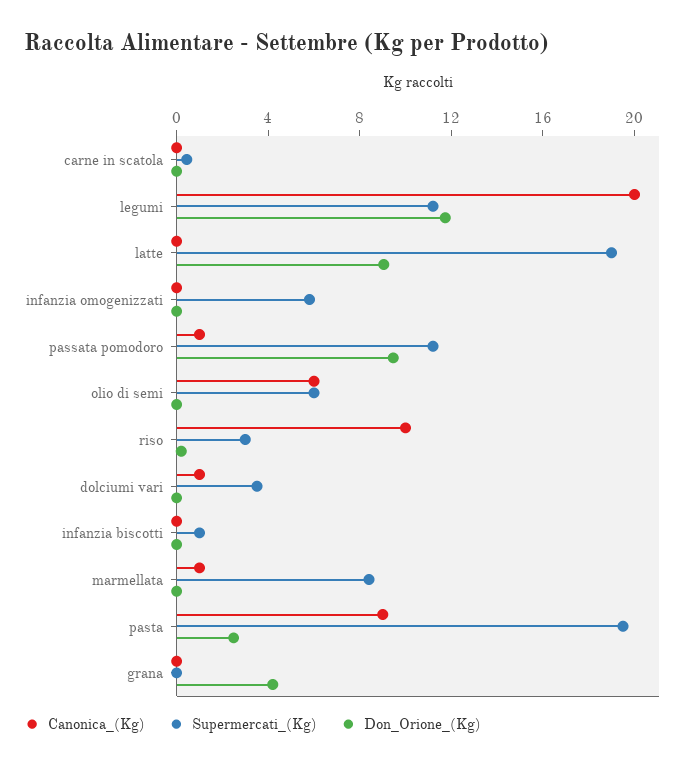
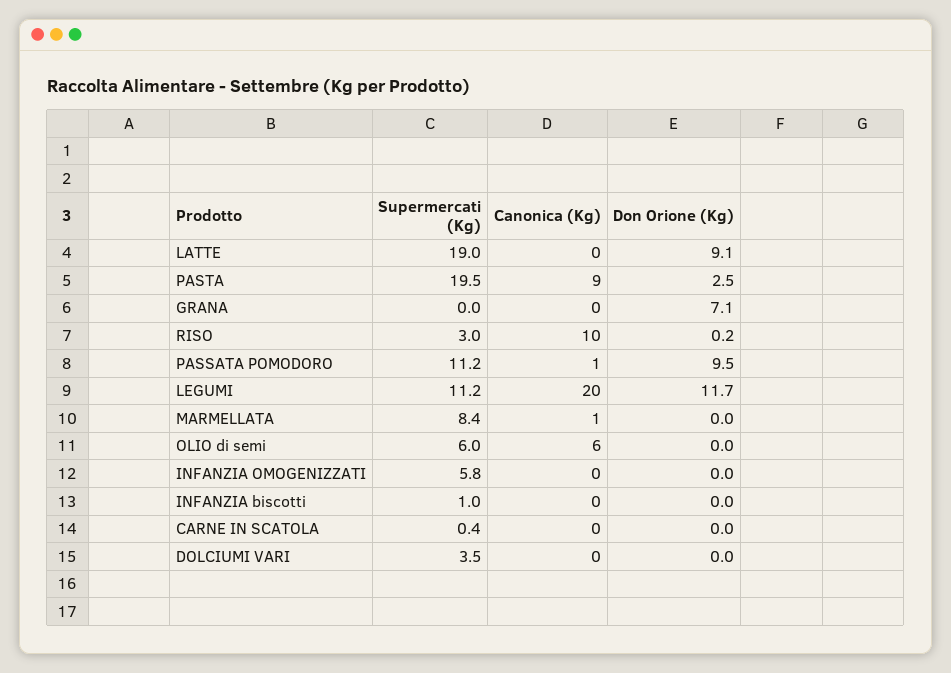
  {
    "Canonica_(Kg)": {
      "carne in scatola": 0,
      "legumi": 20,
      "latte": 0,
      "infanzia omogenizzati": 0,
      "passata pomodoro": 1,
      "olio di semi": 6,
      "riso": 10,
-     "dolciumi vari": 1,
+     "dolciumi vari": 0,
      "infanzia biscotti": 0,
      "marmellata": 1,
      "pasta": 9,
      "grana": 0
    },
    "Supermercati_(Kg)": {
      "carne in scatola": 0.4,
      "legumi": 11.2,
      "latte": 19,
      "infanzia omogenizzati": 5.8,
      "passata pomodoro": 11.2,
      "olio di semi": 6,
      "riso": 3,
      "dolciumi vari": 3.5,
      "infanzia biscotti": 1,
      "marmellata": 8.4,
      "pasta": 19.5,
      "grana": 0
    },
    "Don_Orione_(Kg)": {
      "carne in scatola": 0,
      "legumi": 11.7,
      "latte": 9.1,
      "infanzia omogenizzati": 0,
      "passata pomodoro": 9.5,
      "olio di semi": 0,
      "riso": 0.2,
      "dolciumi vari": 0,
      "infanzia biscotti": 0,
      "marmellata": 0,
      "pasta": 2.5,
-     "grana": 4
+     "grana": 7.1
    }
  }

